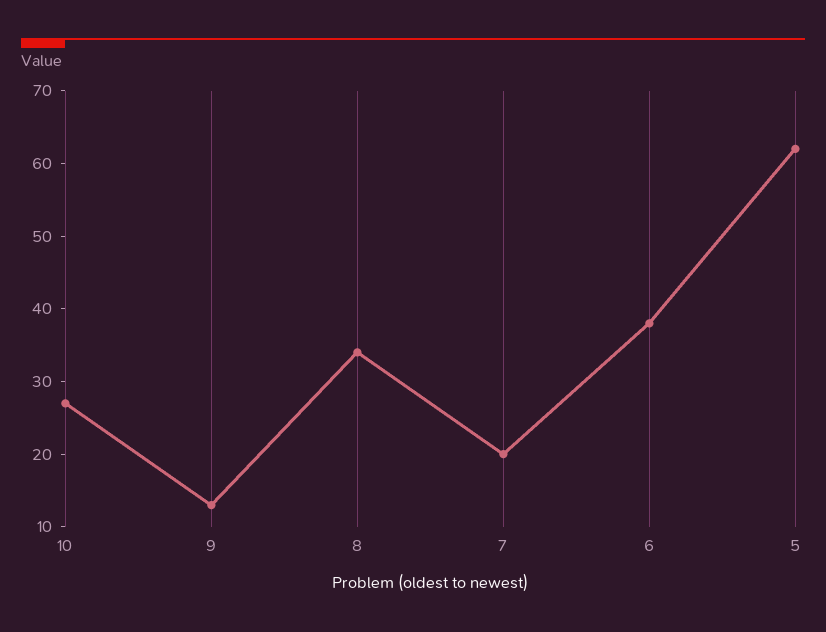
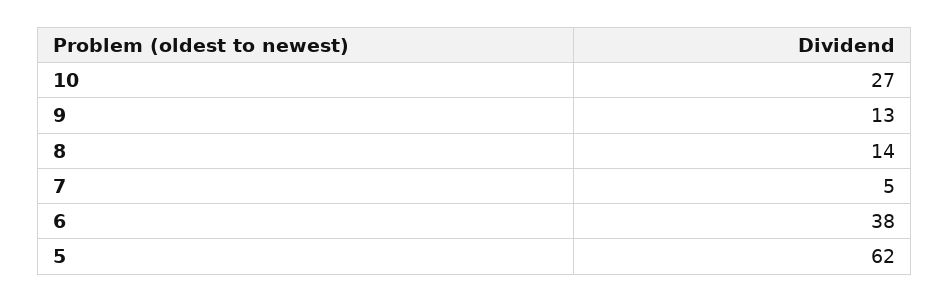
  {
    "10": 27,
    "9": 13,
-   "8": 35,
+   "8": 14,
-   "7": 20,
+   "7": 5,
    "6": 38,
    "5": 62
  }

